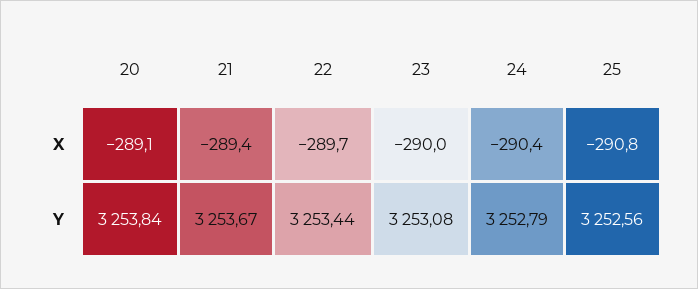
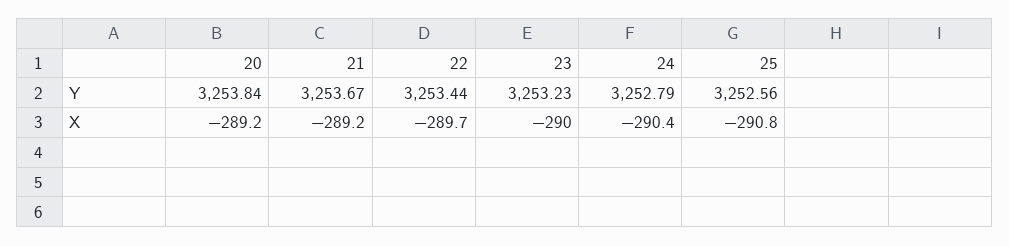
  {
    "20": {
-     "X": -289.1,
+     "X": -289.2,
      "Y": 3253.84
    },
    "21": {
-     "X": -289.4,
+     "X": -289.2,
      "Y": 3253.67
    },
    "22": {
      "X": -289.7,
      "Y": 3253.44
    },
    "23": {
      "X": -290,
-     "Y": 3253.08
+     "Y": 3253.23
    },
    "24": {
      "X": -290.4,
      "Y": 3252.79
    },
    "25": {
      "X": -290.8,
      "Y": 3252.56
    }
  }

